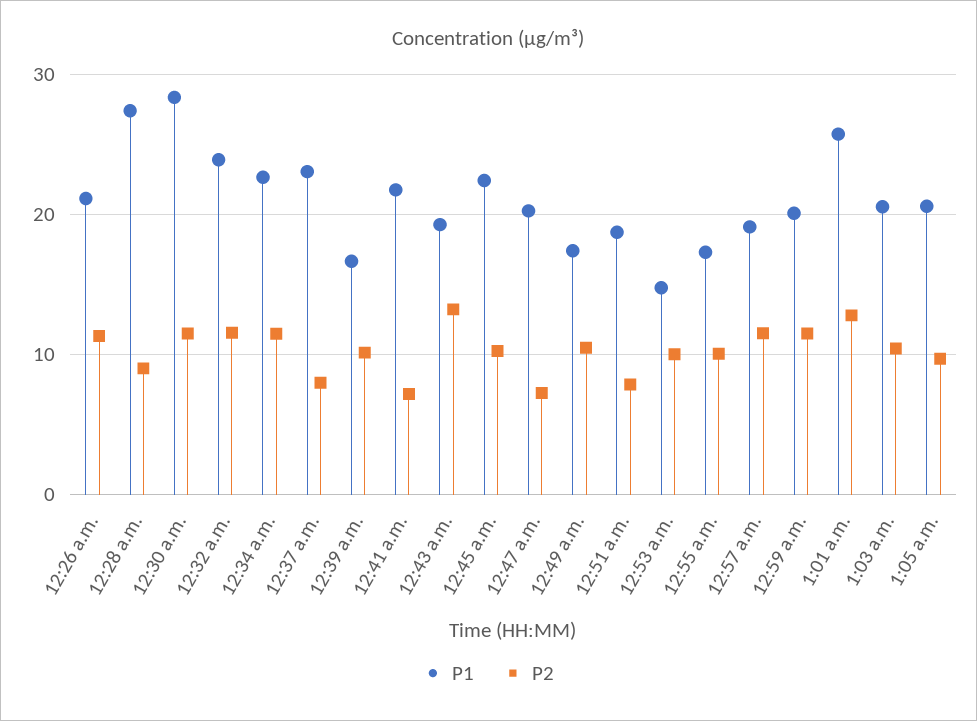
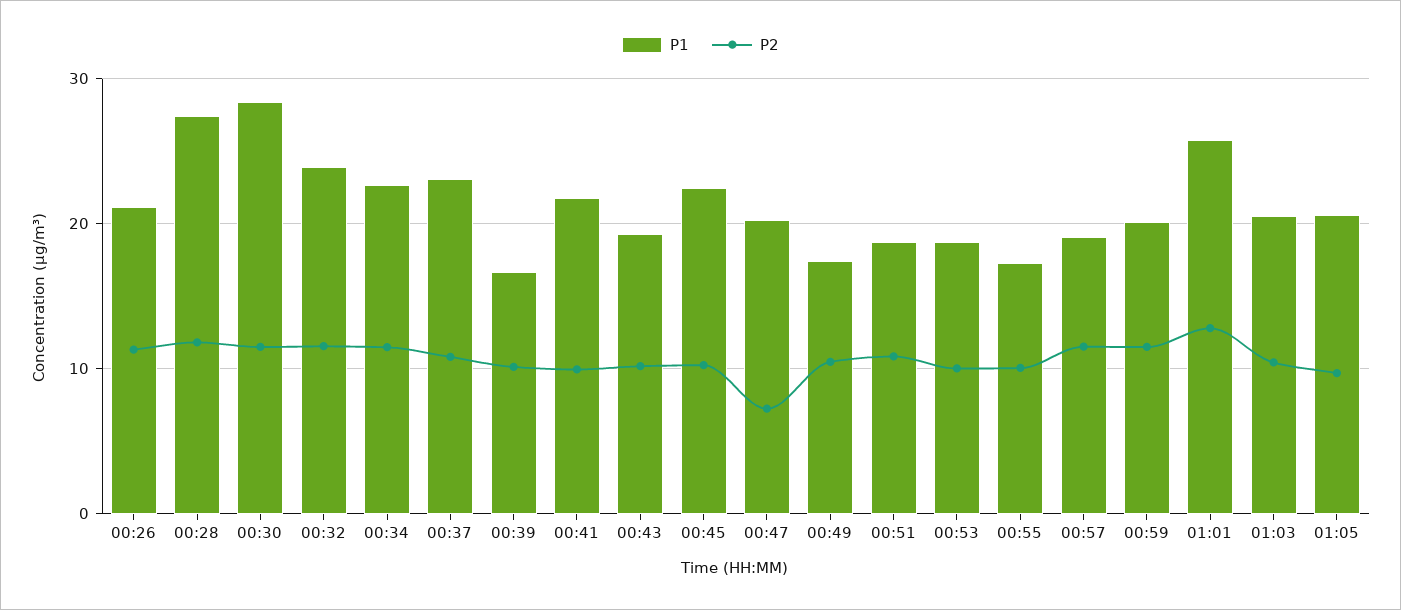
  {
    "P1": {
      "12:26 a.m.": 21,
      "12:28 a.m.": 27,
      "12:30 a.m.": 28,
      "12:32 a.m.": 24,
      "12:34 a.m.": 23,
      "12:37 a.m.": 23,
      "12:39 a.m.": 17,
      "12:41 a.m.": 22,
      "12:43 a.m.": 19,
      "12:45 a.m.": 22,
      "12:47 a.m.": 20,
      "12:49 a.m.": 17,
      "12:51 a.m.": 19,
-     "12:53 a.m.": 15,
+     "12:53 a.m.": 19,
      "12:55 a.m.": 17,
      "12:57 a.m.": 19,
      "12:59 a.m.": 20,
      "1:01 a.m.": 26,
      "1:03 a.m.": 21,
      "1:05 a.m.": 21
    },
    "P2": {
      "12:26 a.m.": 11,
-     "12:28 a.m.": 9,
+     "12:28 a.m.": 12,
      "12:30 a.m.": 12,
      "12:32 a.m.": 12,
      "12:34 a.m.": 11,
-     "12:37 a.m.": 8,
+     "12:37 a.m.": 11,
      "12:39 a.m.": 10,
-     "12:41 a.m.": 7,
+     "12:41 a.m.": 10,
-     "12:43 a.m.": 13,
+     "12:43 a.m.": 10,
      "12:45 a.m.": 10,
      "12:47 a.m.": 7,
      "12:49 a.m.": 10,
-     "12:51 a.m.": 8,
+     "12:51 a.m.": 11,
      "12:53 a.m.": 10,
      "12:55 a.m.": 10,
      "12:57 a.m.": 12,
      "12:59 a.m.": 12,
      "1:01 a.m.": 13,
      "1:03 a.m.": 10,
      "1:05 a.m.": 10
    }
  }

